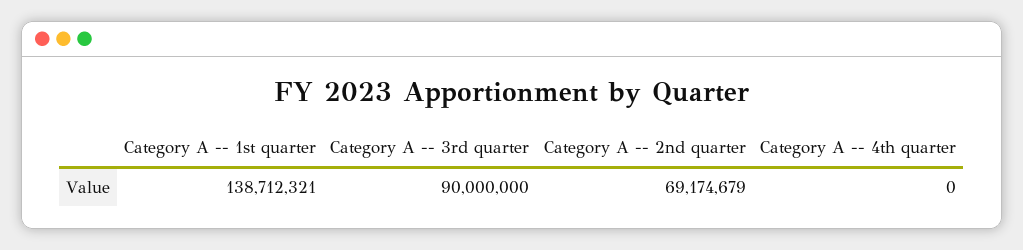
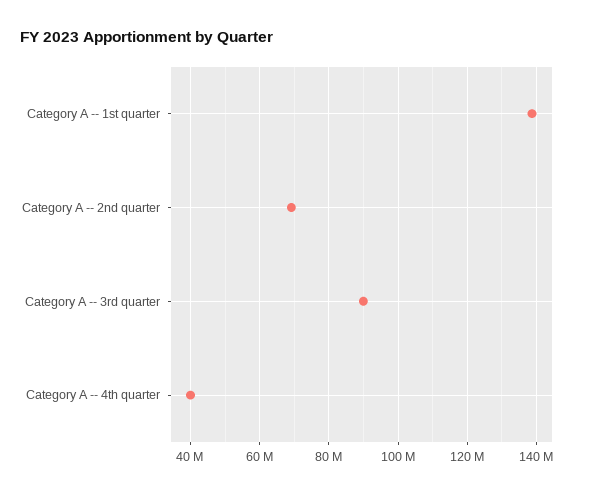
  {
    "Category A -- 1st quarter": 138712321,
    "Category A -- 3rd quarter": 90000000,
    "Category A -- 2nd quarter": 69174679,
-   "Category A -- 4th quarter": 0
+   "Category A -- 4th quarter": 40000000
  }

